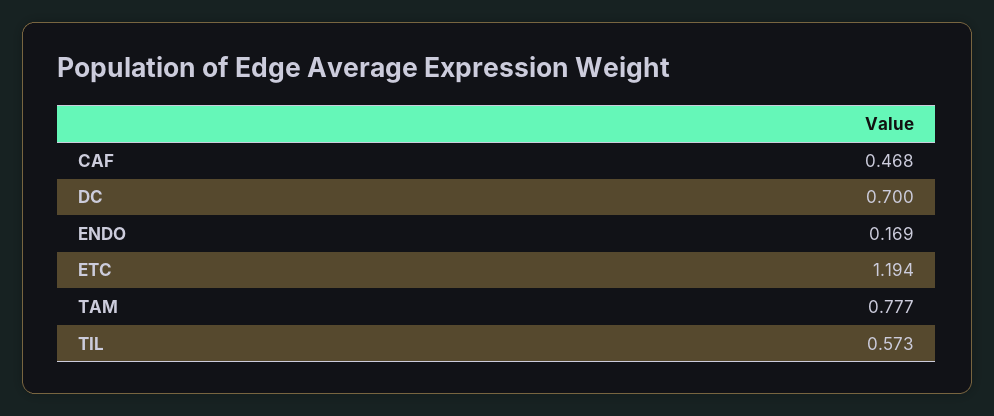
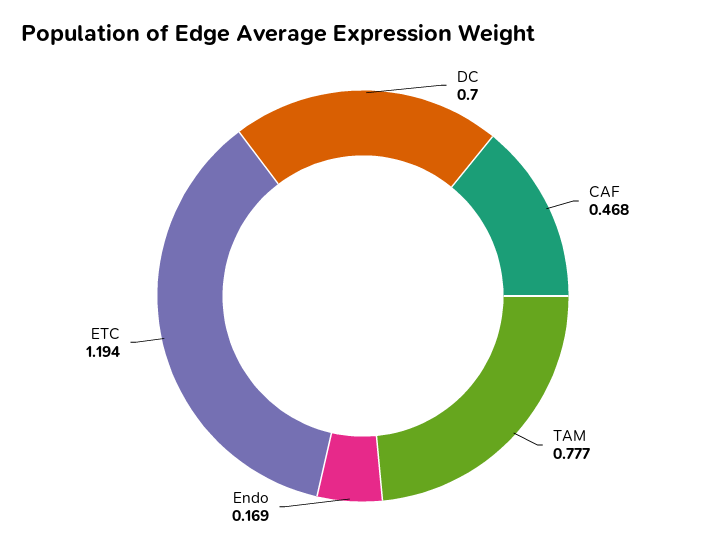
  {
    "CAF": 0.468,
    "DC": 0.7,
    "ENDO": 0.169,
    "ETC": 1.194,
-   "TAM": 0.777,
+   "TAM": 0.777
-   "TIL": 0.573
  }

